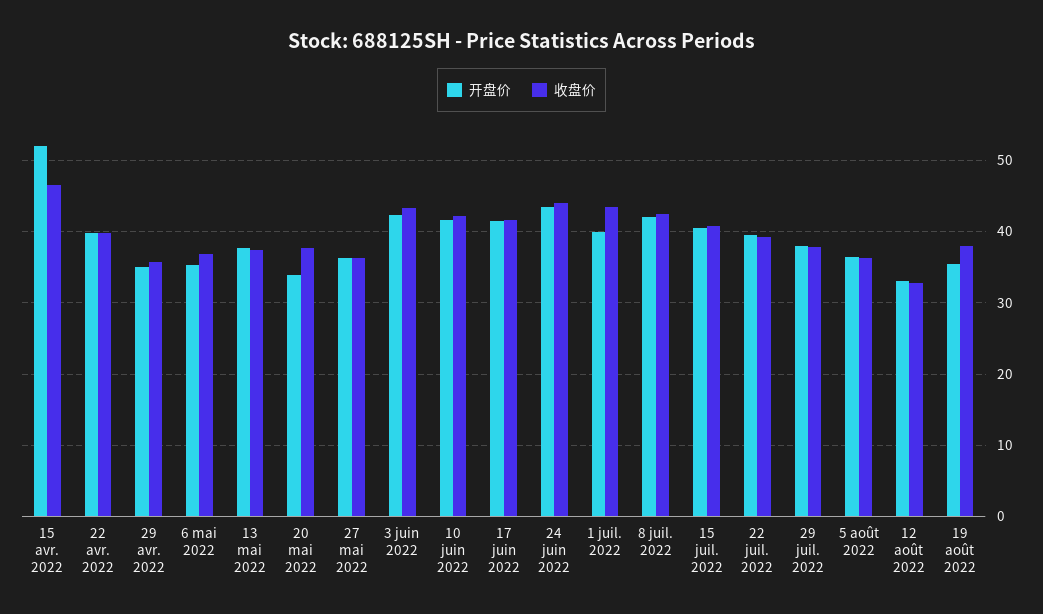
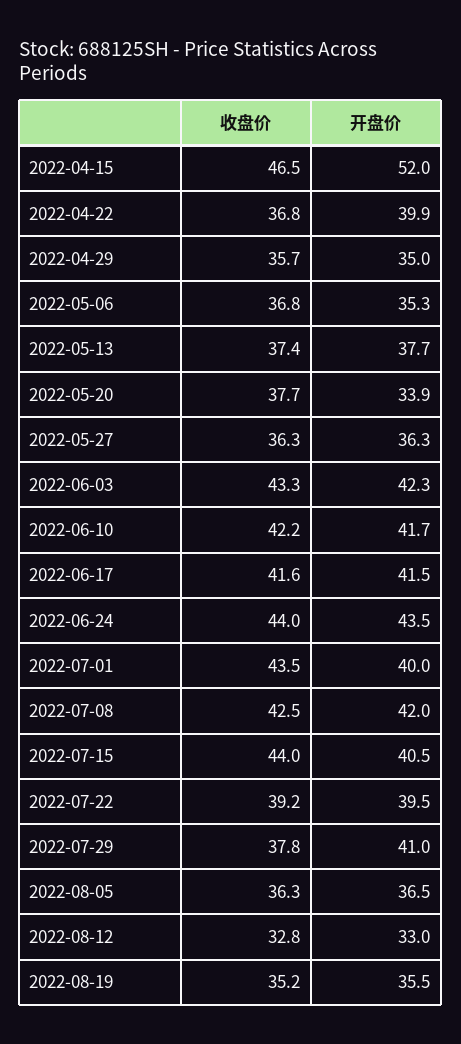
  {
    "开盘价": {
      "15 avr. 2022": 52,
      "22 avr. 2022": 39.9,
      "29 avr. 2022": 35,
      "6 mai 2022": 35.3,
      "13 mai 2022": 37.7,
      "20 mai 2022": 33.9,
      "27 mai 2022": 36.3,
      "3 juin 2022": 42.3,
      "10 juin 2022": 41.7,
      "17 juin 2022": 41.5,
      "24 juin 2022": 43.5,
      "1 juil. 2022": 40,
      "8 juil. 2022": 42,
      "15 juil. 2022": 40.5,
      "22 juil. 2022": 39.5,
-     "29 juil. 2022": 38,
+     "29 juil. 2022": 41,
      "5 août 2022": 36.5,
      "12 août 2022": 33,
      "19 août 2022": 35.5
    },
    "收盘价": {
      "15 avr. 2022": 46.5,
-     "22 avr. 2022": 40,
+     "22 avr. 2022": 36.8,
      "29 avr. 2022": 35.7,
      "6 mai 2022": 36.8,
      "13 mai 2022": 37.4,
      "20 mai 2022": 37.7,
      "27 mai 2022": 36.3,
      "3 juin 2022": 43.3,
      "10 juin 2022": 42.2,
      "17 juin 2022": 41.6,
      "24 juin 2022": 44,
      "1 juil. 2022": 43.5,
      "8 juil. 2022": 42.5,
-     "15 juil. 2022": 41,
+     "15 juil. 2022": 44,
      "22 juil. 2022": 39.2,
      "29 juil. 2022": 37.8,
      "5 août 2022": 36.3,
      "12 août 2022": 32.8,
-     "19 août 2022": 38
+     "19 août 2022": 35.2
    }
  }

